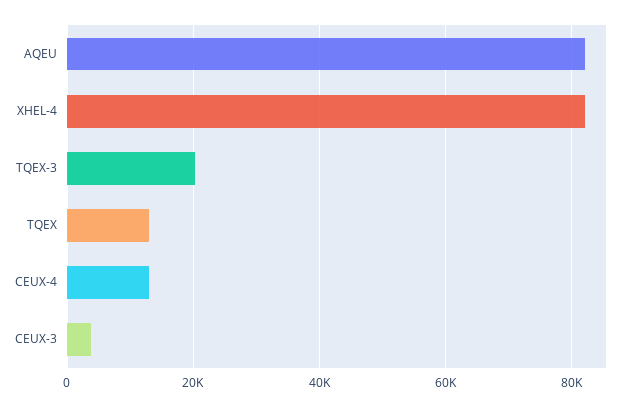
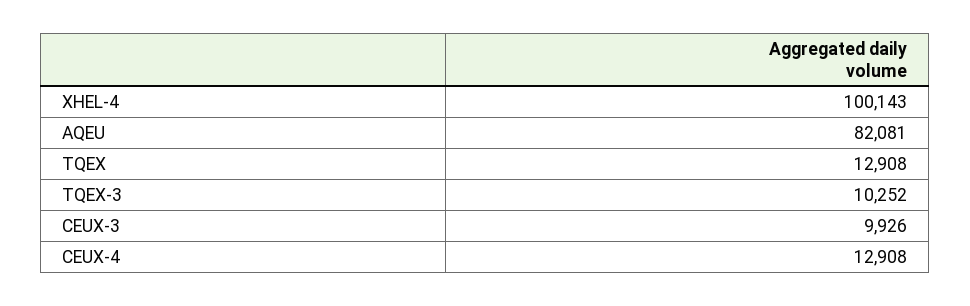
  {
    "AQEU": 82081,
-   "XHEL-4": 82000,
+   "XHEL-4": 100143,
-   "TQEX-3": 20000,
+   "TQEX-3": 10252,
    "TQEX": 12908,
    "CEUX-4": 12908,
-   "CEUX-3": 4000
+   "CEUX-3": 9926
  }

